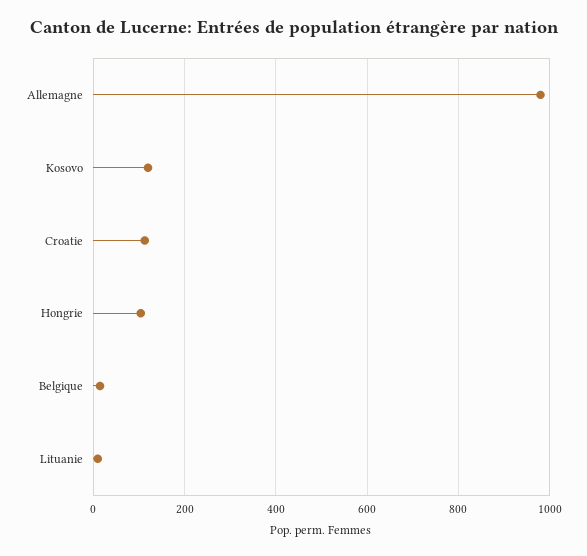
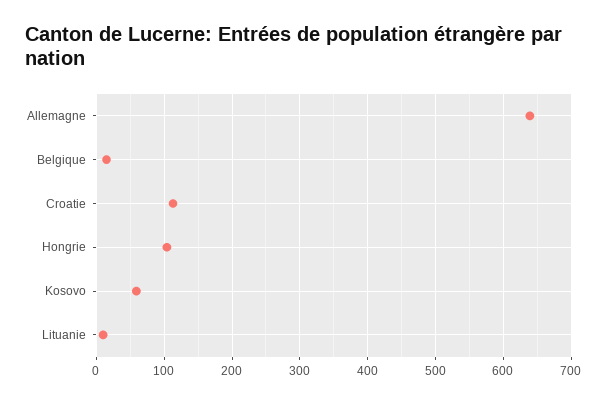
  {
-   "Allemagne": 980,
+   "Allemagne": 640,
-   "Kosovo": 120,
+   "Kosovo": 60,
    "Croatie": 110,
    "Hongrie": 100,
    "Belgique": 20,
    "Lituanie": 10
  }

